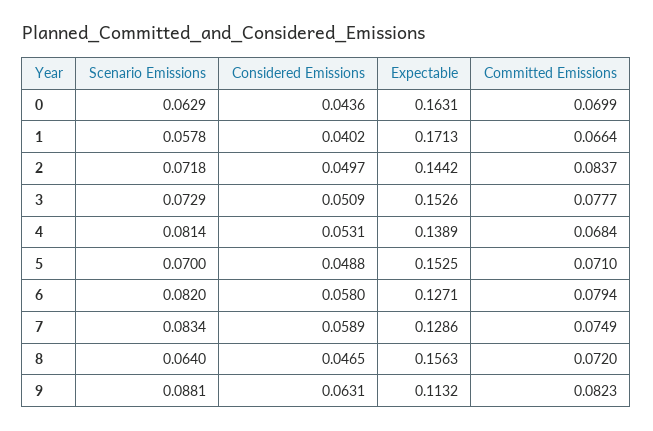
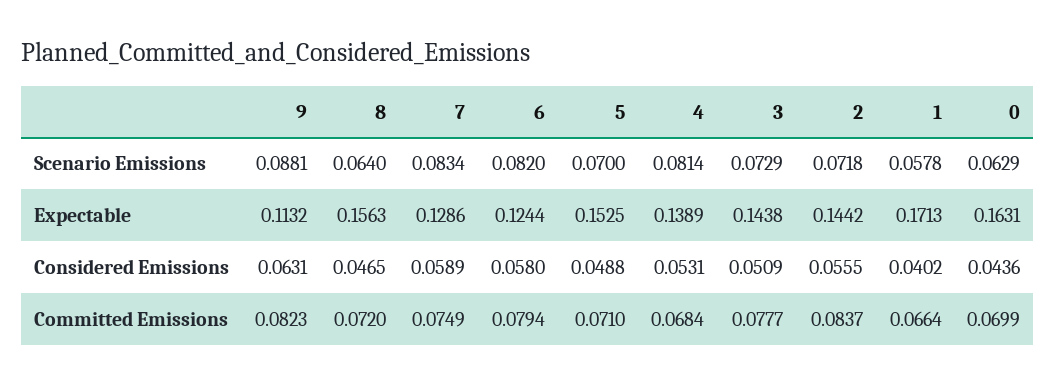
  {
    "Scenario Emissions": {
      "0": 0.0629,
      "1": 0.0578,
      "2": 0.0718,
      "3": 0.0729,
      "4": 0.0814,
      "5": 0.07,
      "6": 0.082,
      "7": 0.0834,
      "8": 0.064,
      "9": 0.0881
    },
    "Considered Emissions": {
      "0": 0.0436,
      "1": 0.0402,
-     "2": 0.0497,
+     "2": 0.0555,
      "3": 0.0509,
      "4": 0.0531,
      "5": 0.0488,
      "6": 0.058,
      "7": 0.0589,
      "8": 0.0465,
      "9": 0.0631
    },
    "Expectable": {
      "0": 0.1631,
      "1": 0.1713,
      "2": 0.1442,
-     "3": 0.1526,
+     "3": 0.1438,
      "4": 0.1389,
      "5": 0.1525,
-     "6": 0.1271,
+     "6": 0.1244,
      "7": 0.1286,
      "8": 0.1563,
      "9": 0.1132
    },
    "Committed Emissions": {
      "0": 0.0699,
      "1": 0.0664,
      "2": 0.0837,
      "3": 0.0777,
      "4": 0.0684,
      "5": 0.071,
      "6": 0.0794,
      "7": 0.0749,
      "8": 0.072,
      "9": 0.0823
    }
  }

